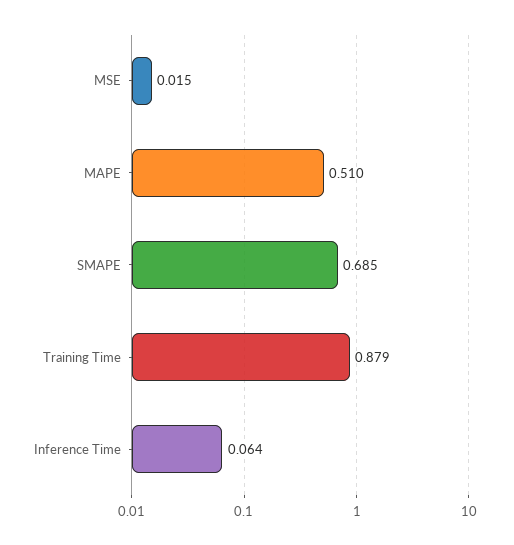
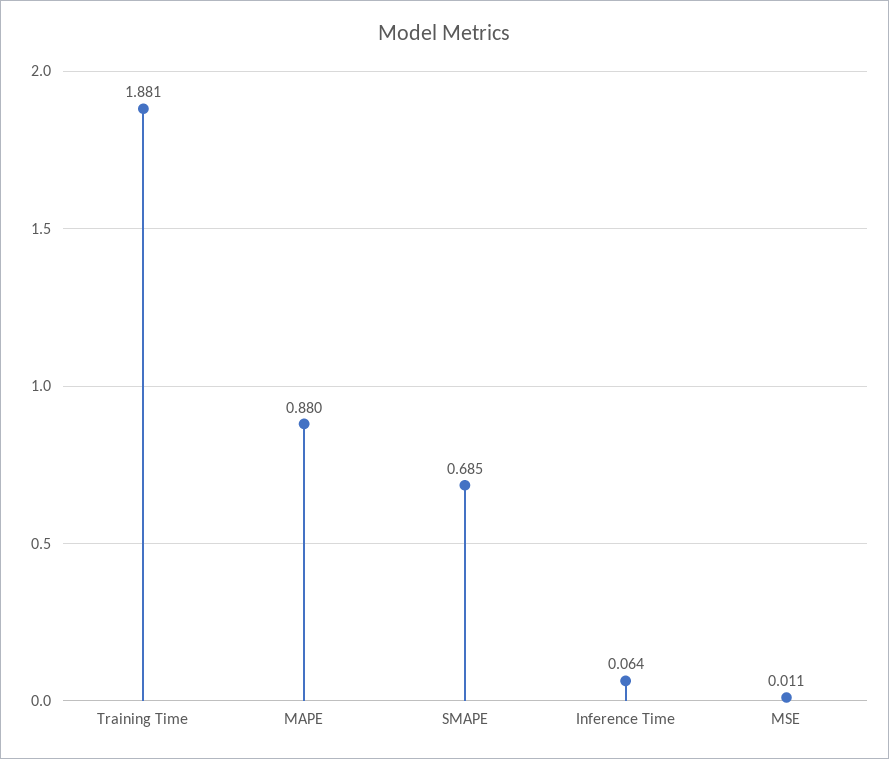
  {
-   "MSE": 0.015,
+   "MSE": 0.011,
-   "MAPE": 0.51,
+   "MAPE": 0.88,
    "SMAPE": 0.685,
-   "Training Time": 0.879,
+   "Training Time": 1.881,
    "Inference Time": 0.064
  }

